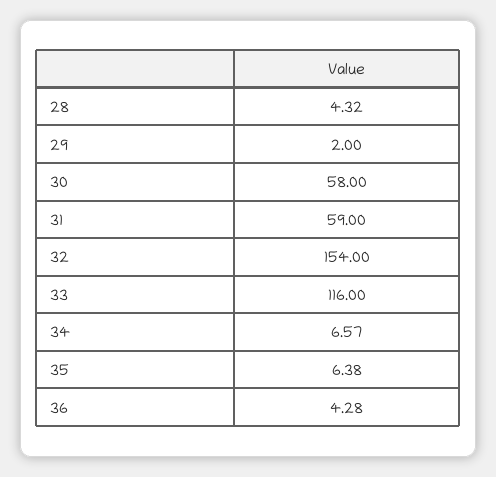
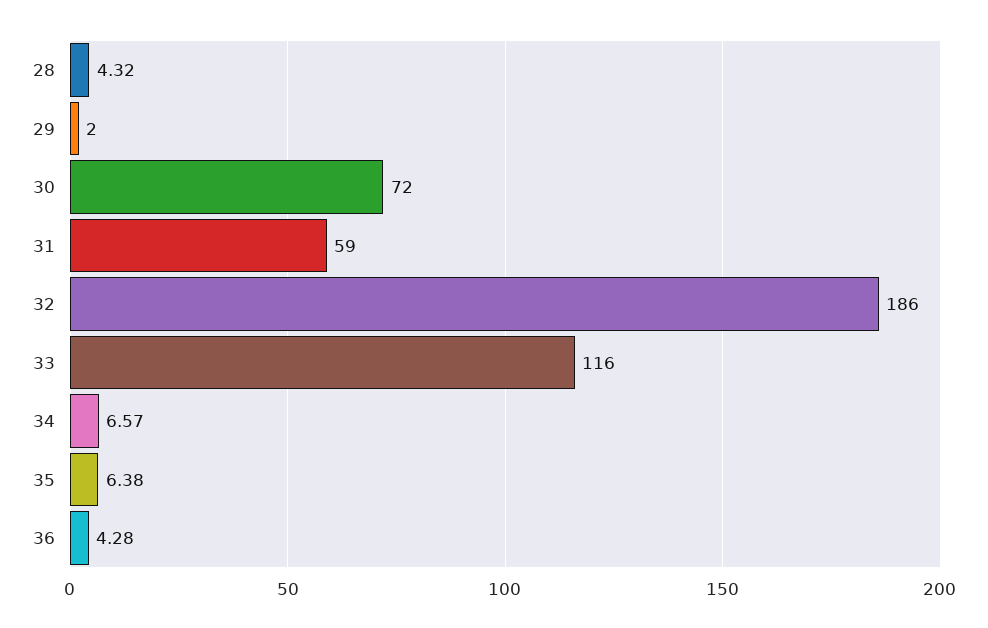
  {
    "28": 4.32,
    "29": 2,
-   "30": 58,
+   "30": 72,
    "31": 59,
-   "32": 154,
+   "32": 186,
    "33": 116,
    "34": 6.57,
    "35": 6.38,
    "36": 4.28
  }

